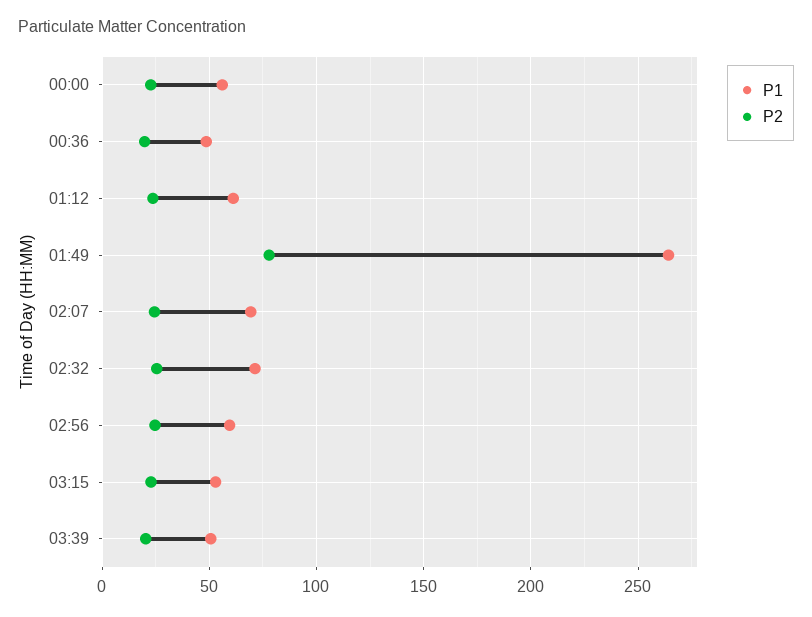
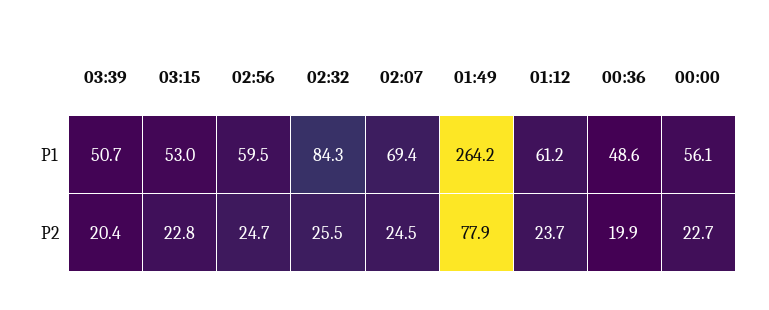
  {
    "P1": {
      "00:00": 56.1,
      "00:36": 48.6,
      "01:12": 61.2,
      "01:49": 264.2,
      "02:07": 69.4,
-     "02:32": 70,
+     "02:32": 84.3,
      "02:56": 59.5,
      "03:15": 53,
      "03:39": 50.7
    },
    "P2": {
      "00:00": 22.7,
      "00:36": 19.9,
      "01:12": 23.7,
      "01:49": 77.9,
      "02:07": 24.5,
      "02:32": 25.5,
      "02:56": 24.7,
      "03:15": 22.8,
      "03:39": 20.4
    }
  }

